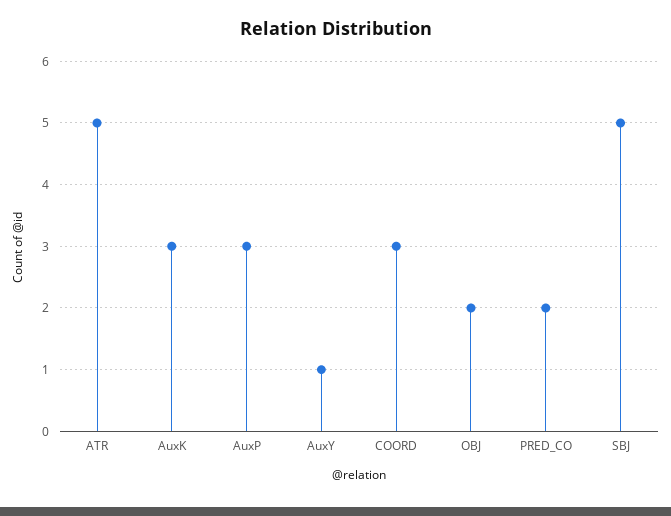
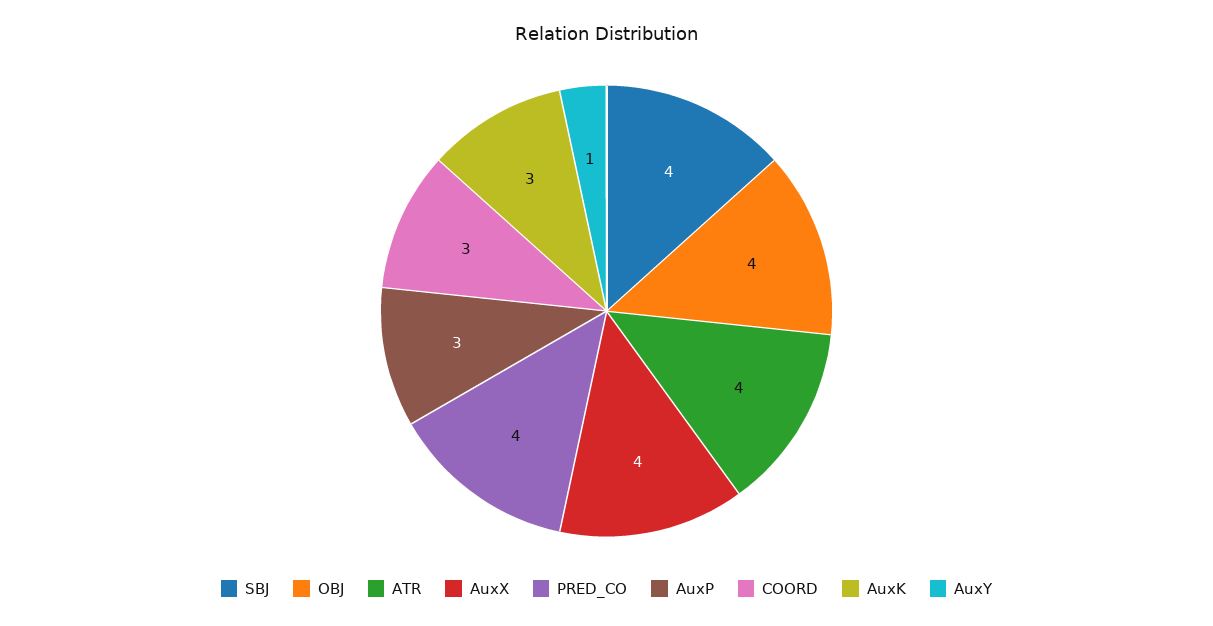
  {
-   "ATR": 5,
+   "ATR": 4,
    "AuxK": 3,
    "AuxP": 3,
    "AuxY": 1,
    "COORD": 3,
-   "OBJ": 2,
+   "OBJ": 4,
-   "PRED_CO": 2,
+   "PRED_CO": 4,
-   "SBJ": 5
+   "SBJ": 4,
+   "AuxX": 4
  }

